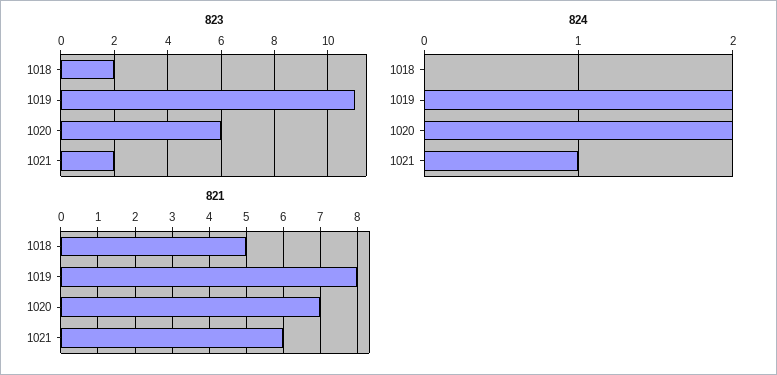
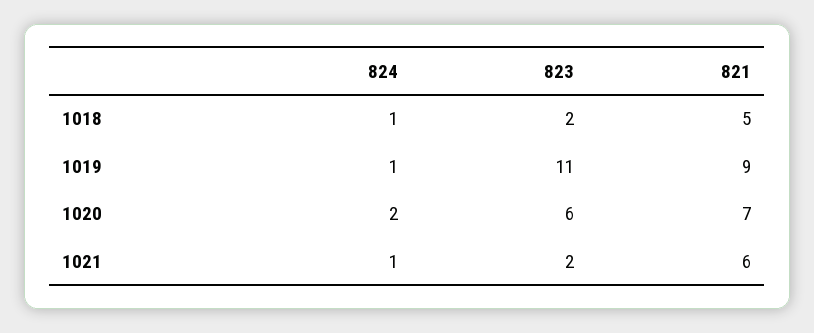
  {
    "823": {
      "1018": 2,
      "1019": 11,
      "1020": 6,
      "1021": 2
    },
    "824": {
-     "1018": 0,
+     "1018": 1,
-     "1019": 2,
+     "1019": 1,
      "1020": 2,
      "1021": 1
    },
    "821": {
      "1018": 5,
-     "1019": 8,
+     "1019": 9,
      "1020": 7,
      "1021": 6
    }
  }

